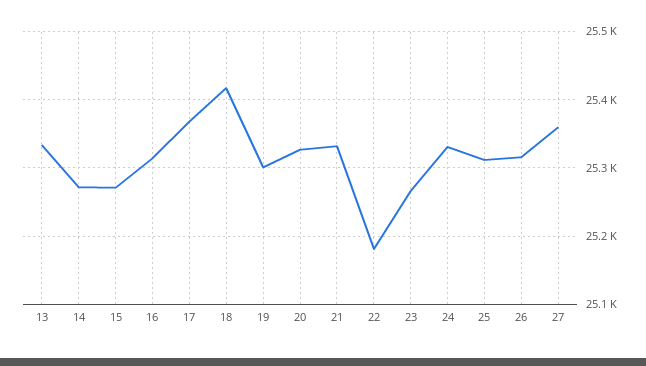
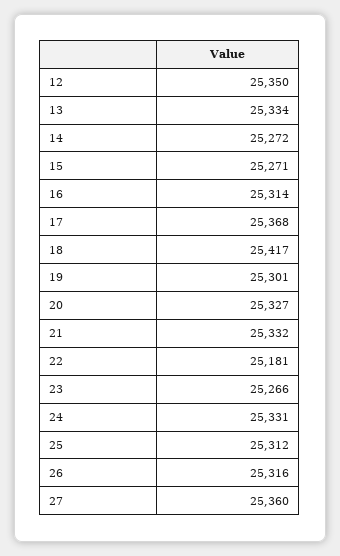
  {
    "13": 25334,
    "14": 25272,
    "15": 25271,
    "16": 25314,
    "17": 25368,
    "18": 25417,
    "19": 25301,
    "20": 25327,
    "21": 25332,
    "22": 25181,
    "23": 25266,
    "24": 25331,
    "25": 25312,
    "26": 25316,
-   "27": 25360
+   "27": 25360,
+   "12": 25350
  }

